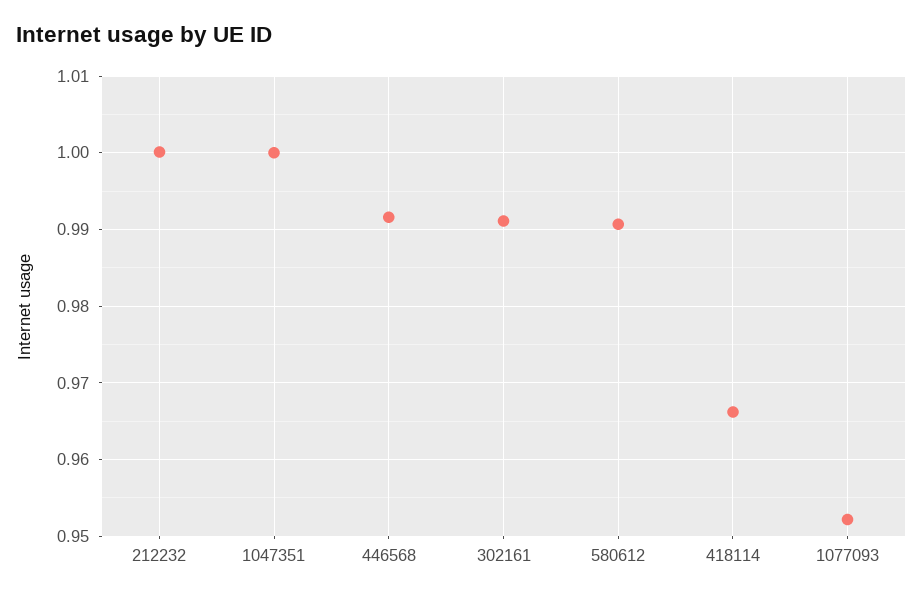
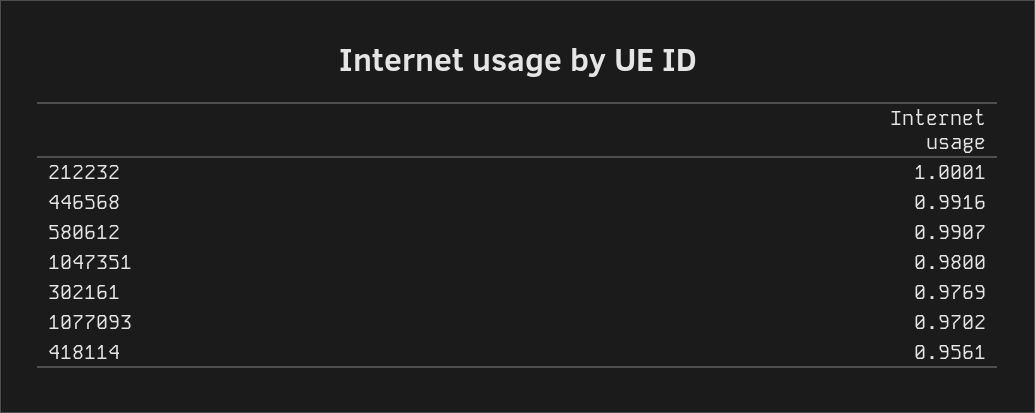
  {
    "212232": 1.0001,
-   "1047351": 1,
+   "1047351": 0.98,
    "446568": 0.9916,
-   "302161": 0.991,
+   "302161": 0.9769,
    "580612": 0.9907,
-   "418114": 0.966,
+   "418114": 0.9561,
-   "1077093": 0.952
+   "1077093": 0.9702
  }

